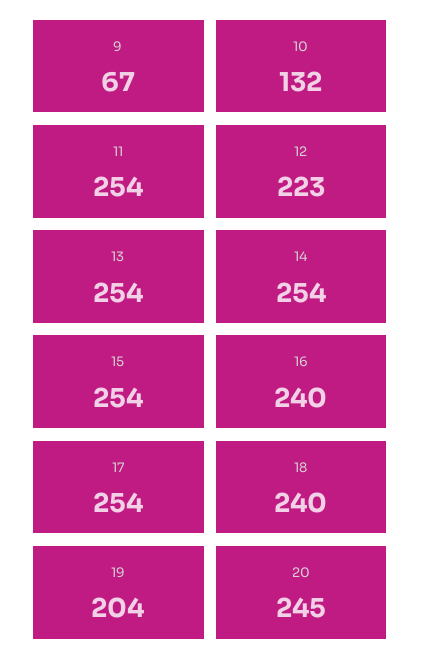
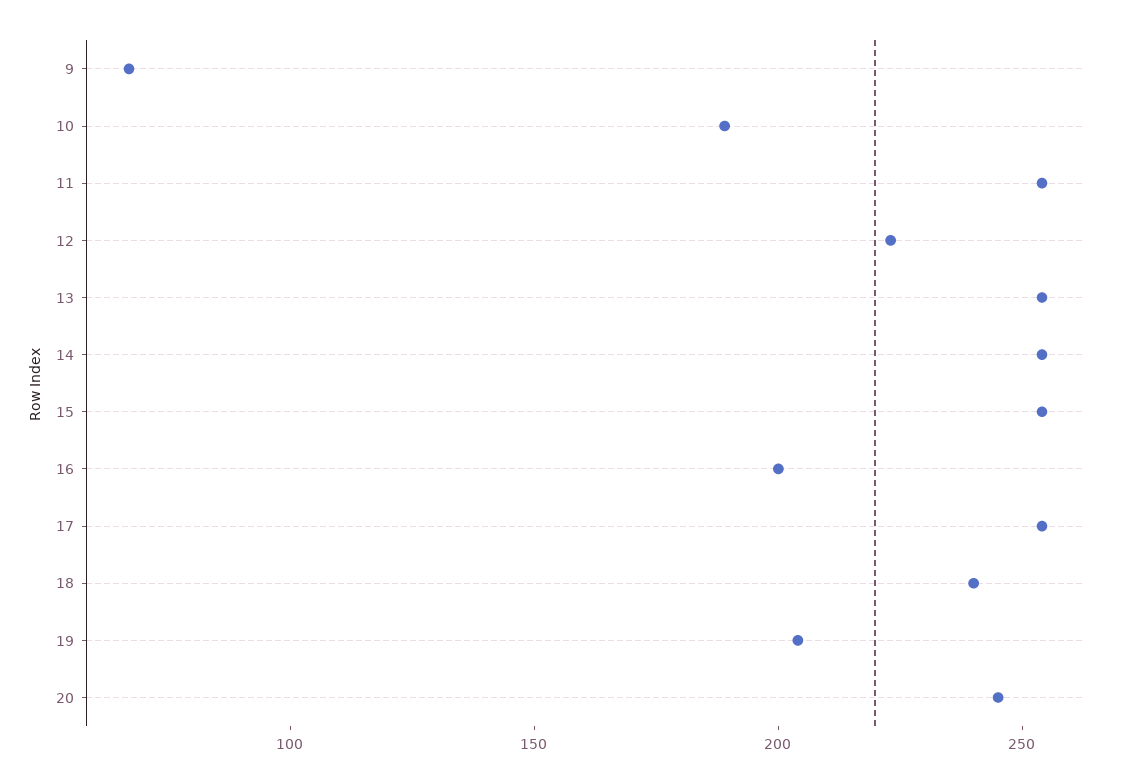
  {
    "9": 67,
-   "10": 132,
+   "10": 190,
    "11": 254,
    "12": 223,
    "13": 254,
    "14": 254,
    "15": 254,
-   "16": 240,
+   "16": 200,
    "17": 254,
    "18": 240,
    "19": 204,
    "20": 245
  }

